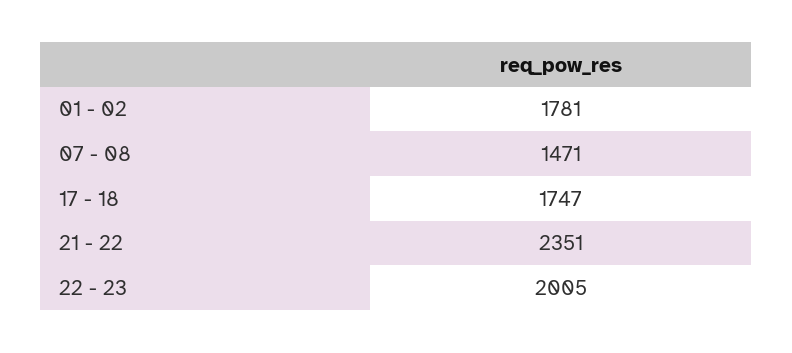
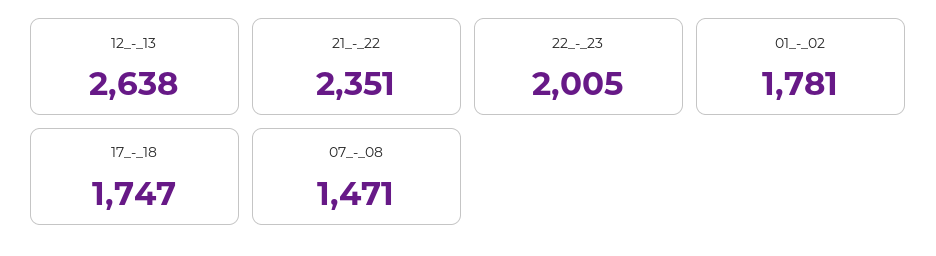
  {
    "01 - 02": 1781,
    "07 - 08": 1471,
    "17 - 18": 1747,
    "21 - 22": 2351,
-   "22 - 23": 2005
+   "22 - 23": 2005,
+   "12_-_13": 2638
  }

